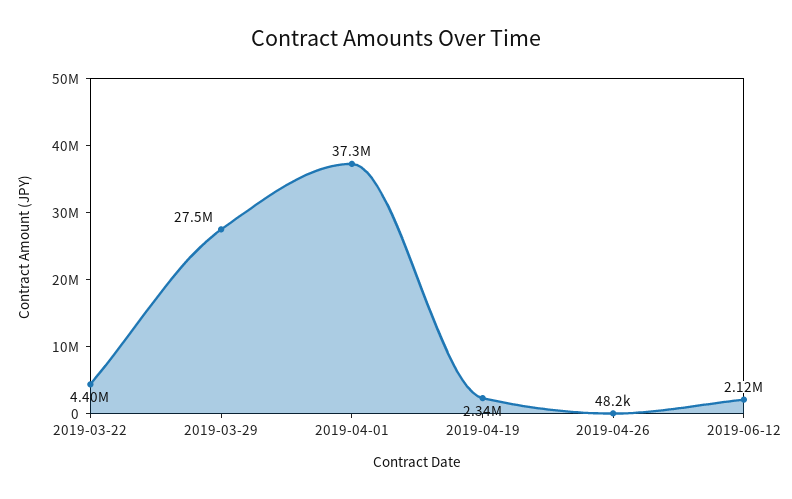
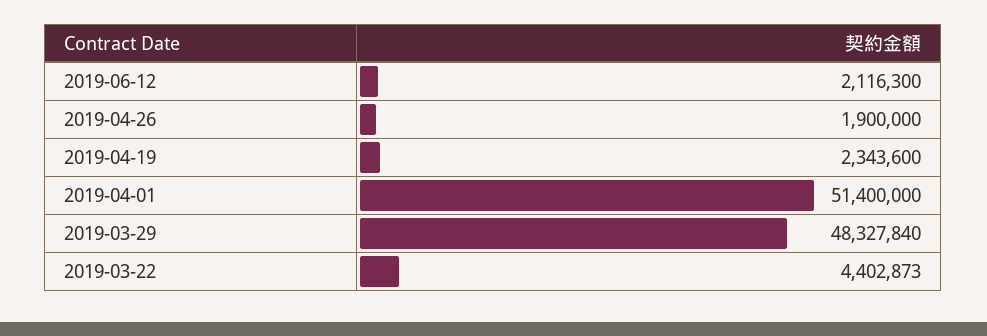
  {
    "2019-03-22": 4402873,
-   "2019-03-29": 27500000,
+   "2019-03-29": 48327840,
-   "2019-04-01": 37300000,
+   "2019-04-01": 51400000,
    "2019-04-19": 2343600,
-   "2019-04-26": 48200,
+   "2019-04-26": 1900000,
    "2019-06-12": 2116300
  }

